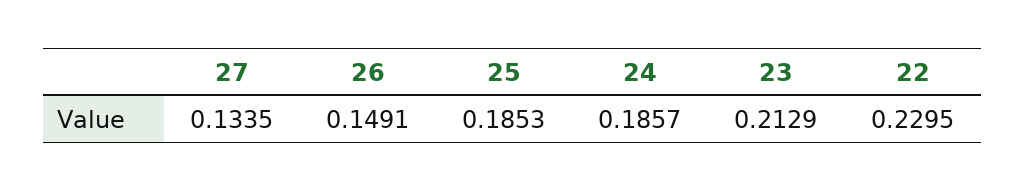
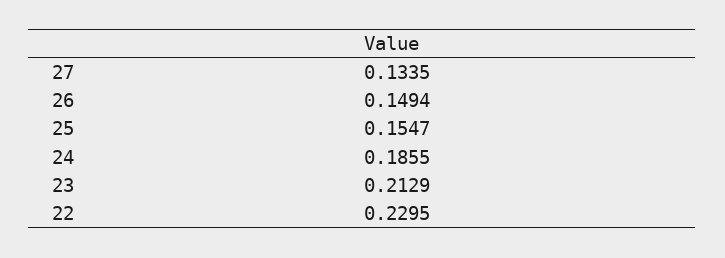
  {
    "27": 0.1335,
-   "26": 0.1491,
+   "26": 0.1494,
-   "25": 0.1853,
+   "25": 0.1547,
-   "24": 0.1857,
+   "24": 0.1855,
    "23": 0.2129,
    "22": 0.2295
  }

